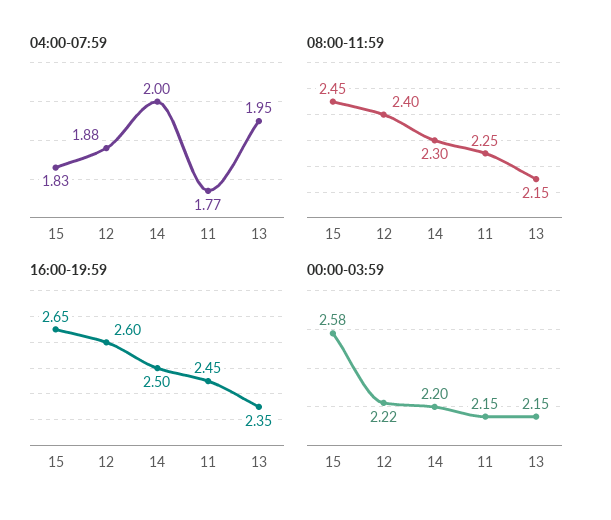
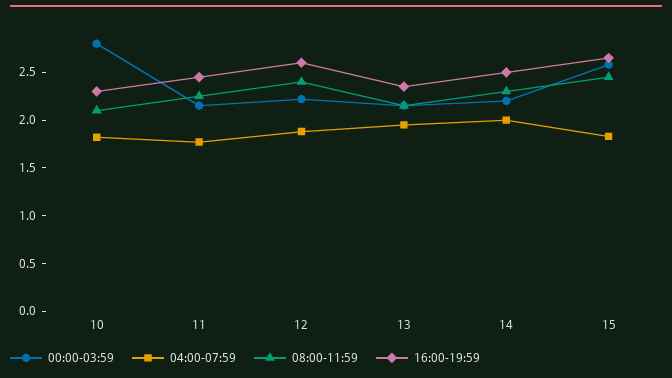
  {
    "04:00-07:59": {
      "15": 1.83,
      "12": 1.88,
      "14": 2,
      "11": 1.77,
-     "13": 1.95
+     "13": 1.95,
+     "10": 1.8
    },
    "08:00-11:59": {
      "15": 2.45,
      "12": 2.4,
      "14": 2.3,
      "11": 2.25,
-     "13": 2.15
+     "13": 2.15,
+     "10": 2.1
    },
    "16:00-19:59": {
      "15": 2.65,
      "12": 2.6,
      "14": 2.5,
      "11": 2.45,
-     "13": 2.35
+     "13": 2.35,
+     "10": 2.3
    },
    "00:00-03:59": {
      "15": 2.58,
      "12": 2.22,
      "14": 2.2,
      "11": 2.15,
-     "13": 2.15
+     "13": 2.15,
+     "10": 2.8
    }
  }

